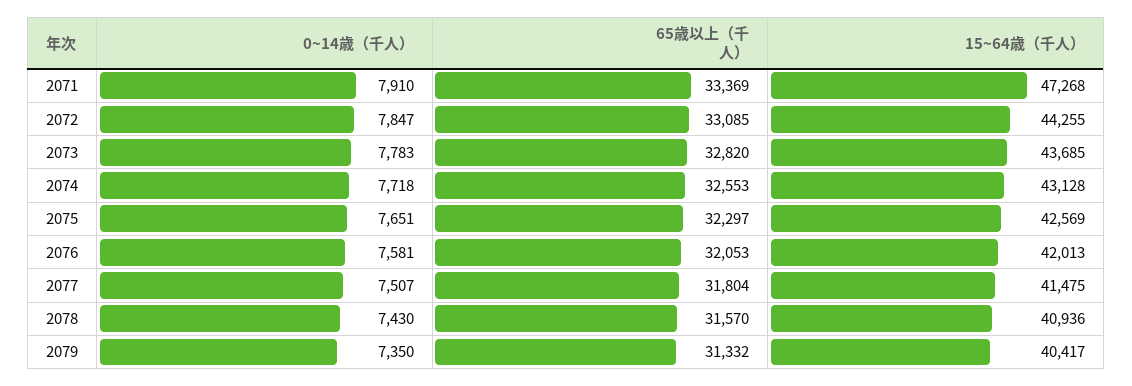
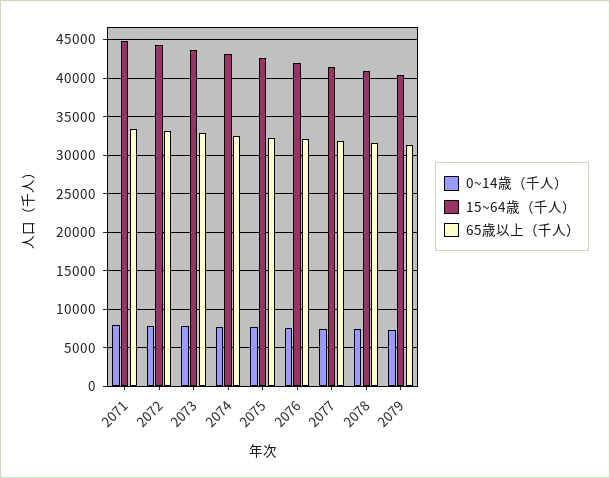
  {
    "0~14歳（千人）": {
      "2071": 7910,
      "2072": 7847,
      "2073": 7783,
      "2074": 7718,
      "2075": 7651,
      "2076": 7581,
      "2077": 7507,
      "2078": 7430,
      "2079": 7350
    },
    "65歳以上（千人）": {
      "2071": 33369,
      "2072": 33085,
      "2073": 32820,
      "2074": 32553,
      "2075": 32297,
      "2076": 32053,
      "2077": 31804,
      "2078": 31570,
      "2079": 31332
    },
    "15~64歳（千人）": {
-     "2071": 47268,
+     "2071": 45000,
      "2072": 44255,
      "2073": 43685,
      "2074": 43128,
      "2075": 42569,
      "2076": 42013,
      "2077": 41475,
      "2078": 40936,
      "2079": 40417
    }
  }

